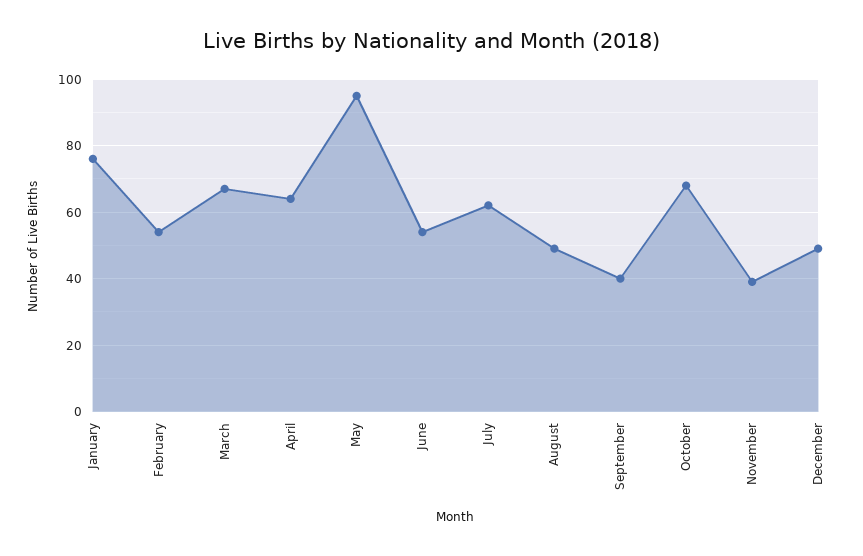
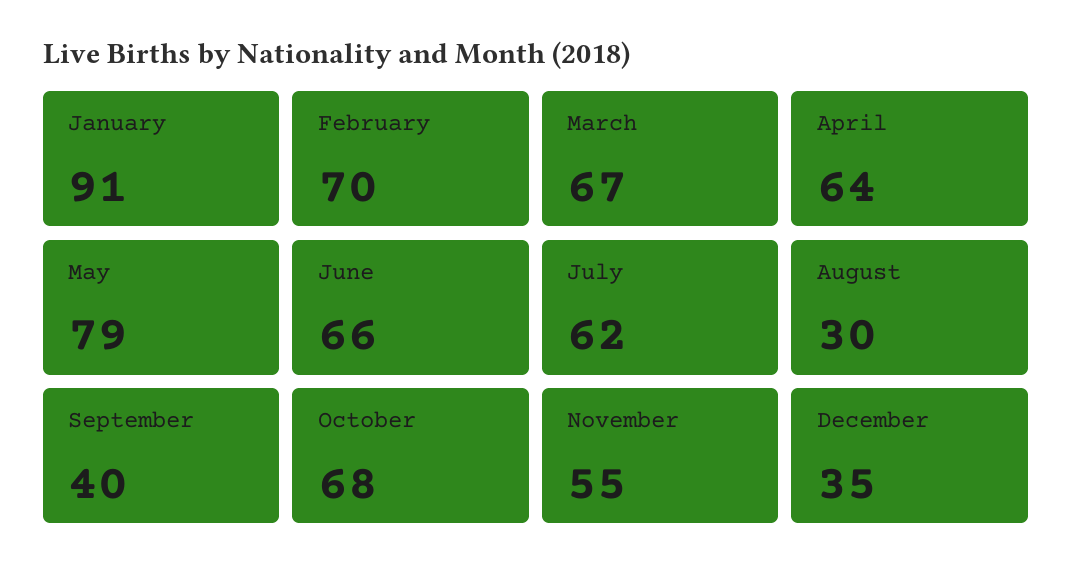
  {
-   "January": 75,
+   "January": 91,
-   "February": 55,
+   "February": 70,
    "March": 67,
    "April": 64,
-   "May": 95,
+   "May": 79,
-   "June": 55,
+   "June": 66,
    "July": 62,
-   "August": 50,
+   "August": 30,
    "September": 40,
    "October": 68,
-   "November": 40,
+   "November": 55,
-   "December": 50
+   "December": 35
  }

